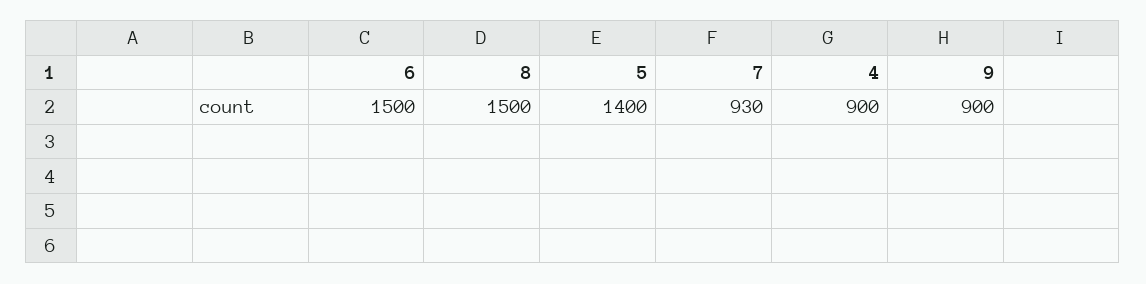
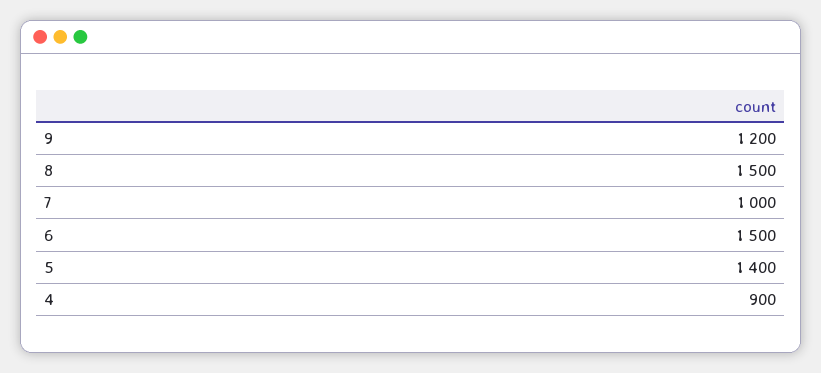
  {
    "6": 1500,
    "8": 1500,
    "5": 1400,
-   "7": 930,
+   "7": 1000,
    "4": 900,
-   "9": 900
+   "9": 1200
  }

